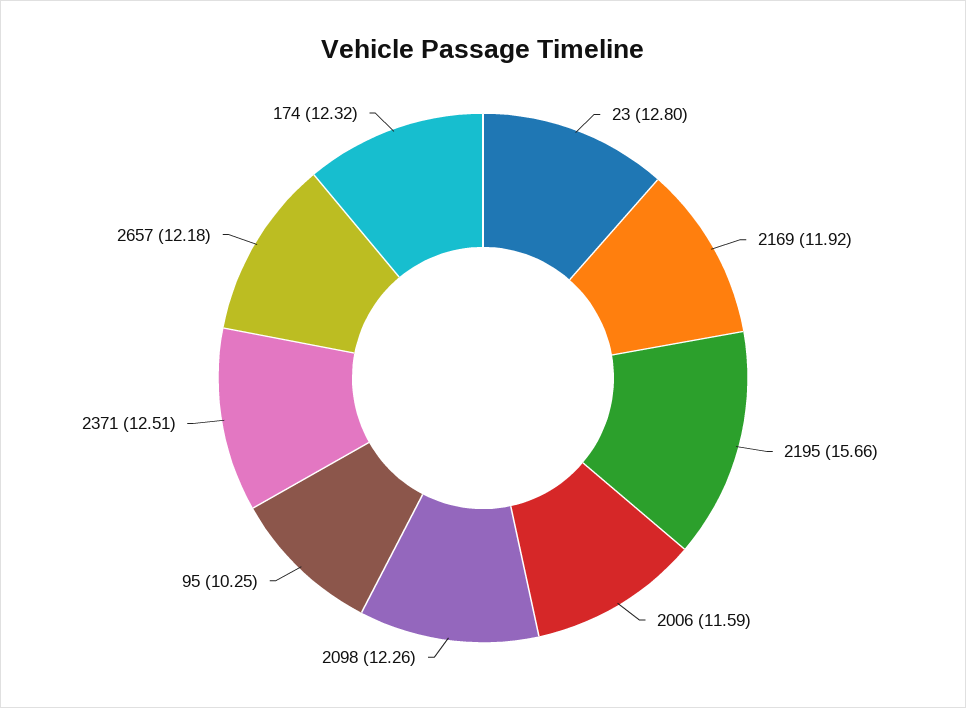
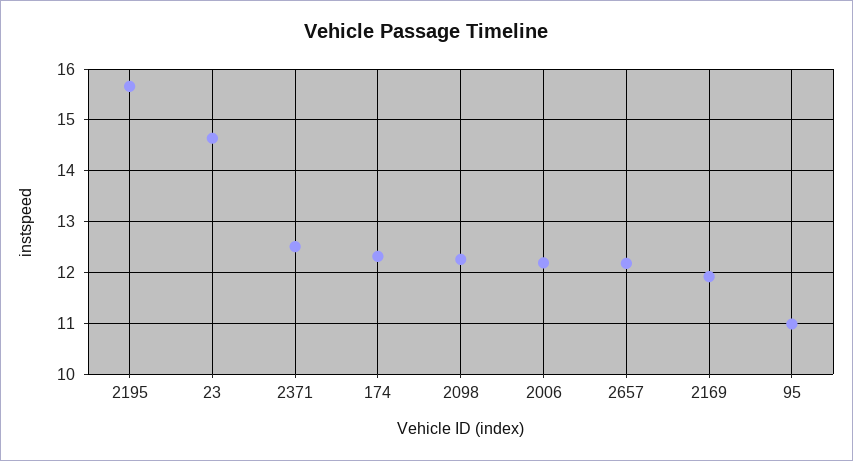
  {
-   "23": 12.8,
+   "23": 14.6,
    "2169": 11.92,
    "2195": 15.66,
-   "2006": 11.59,
+   "2006": 12.2,
    "2098": 12.26,
-   "95": 10.25,
+   "95": 11,
    "2371": 12.51,
    "2657": 12.18,
    "174": 12.32
  }

